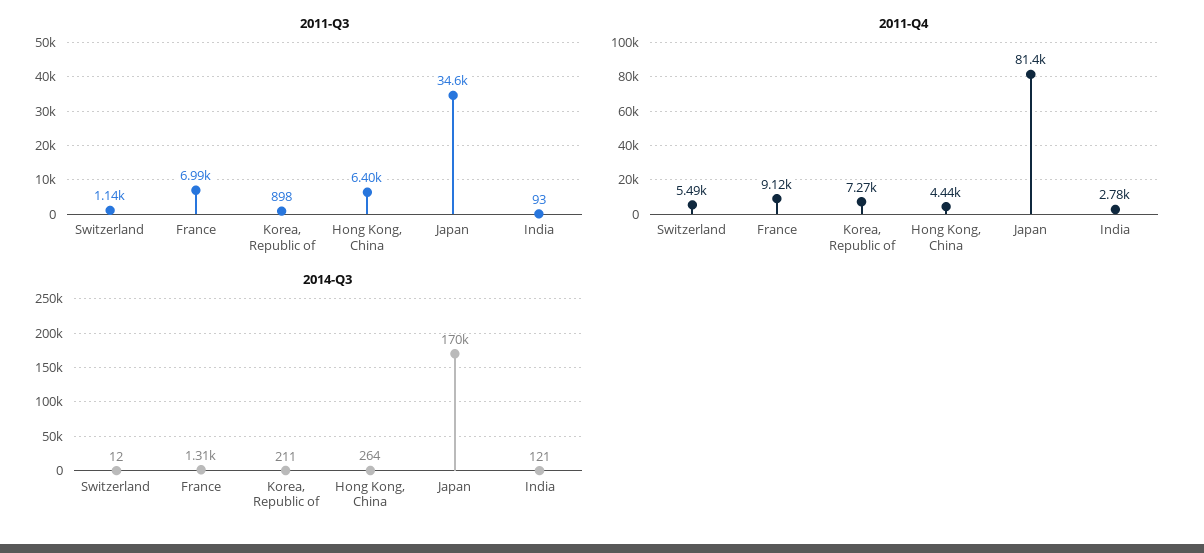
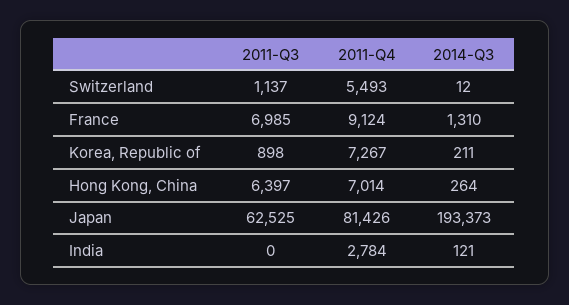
  {
    "2011-Q3": {
      "Switzerland": 1137,
      "France": 6985,
      "Korea, Republic of": 898,
      "Hong Kong, China": 6397,
-     "Japan": 34600,
+     "Japan": 62525,
-     "India": 93
+     "India": 0
    },
    "2011-Q4": {
      "Switzerland": 5493,
      "France": 9124,
      "Korea, Republic of": 7267,
-     "Hong Kong, China": 4440,
+     "Hong Kong, China": 7014,
      "Japan": 81426,
      "India": 2784
    },
    "2014-Q3": {
      "Switzerland": 12,
      "France": 1310,
      "Korea, Republic of": 211,
      "Hong Kong, China": 264,
-     "Japan": 170000,
+     "Japan": 193373,
      "India": 121
    }
  }

